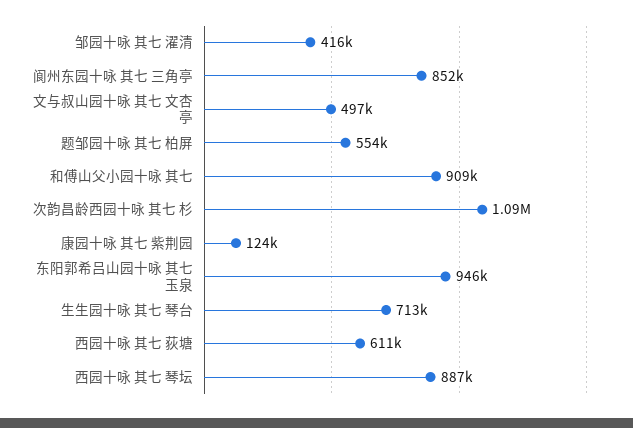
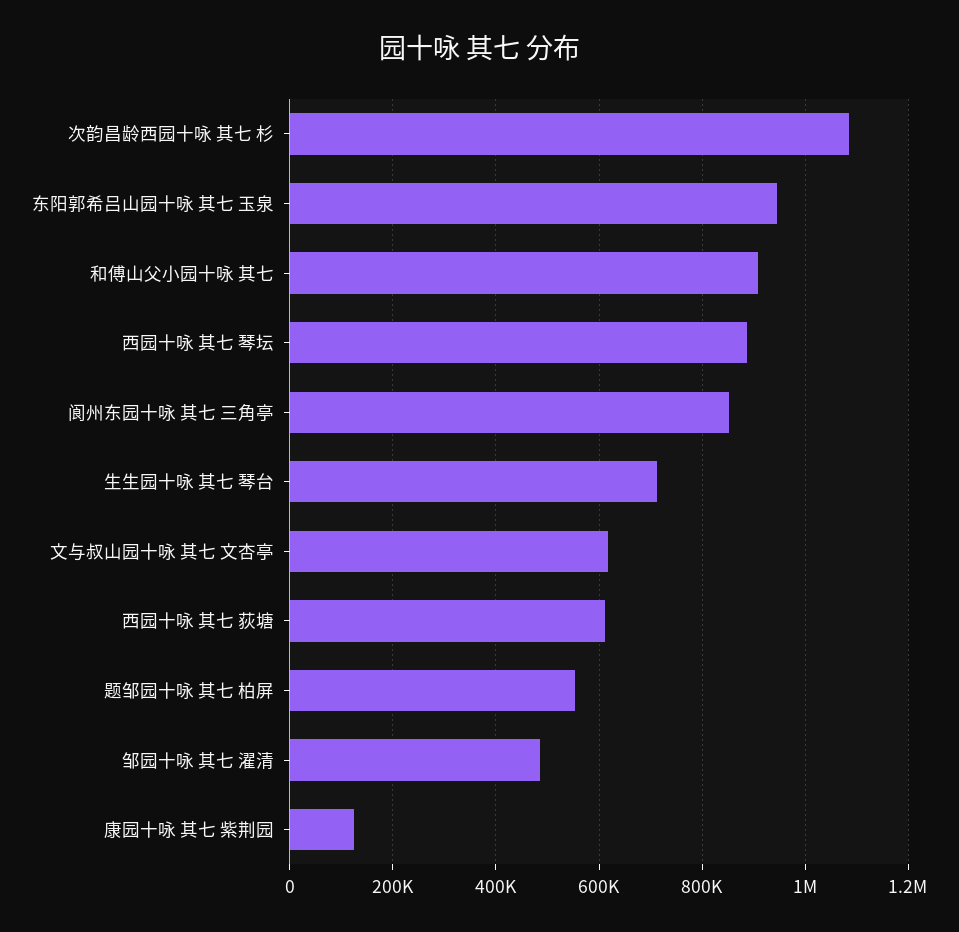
  {
-   "邹园十咏 其七 濯清": 416000,
+   "邹园十咏 其七 濯清": 480000,
    "阆州东园十咏 其七 三角亭": 852000,
-   "文与叔山园十咏 其七 文杏亭": 497000,
+   "文与叔山园十咏 其七 文杏亭": 620000,
    "题邹园十咏 其七 柏屏": 554000,
    "和傅山父小园十咏 其七": 909000,
    "次韵昌龄西园十咏 其七 杉": 1090000,
    "康园十咏 其七 紫荆园": 124000,
    "东阳郭希吕山园十咏 其七 玉泉": 946000,
    "生生园十咏 其七 琴台": 713000,
    "西园十咏 其七 荻塘": 611000,
    "西园十咏 其七 琴坛": 887000
  }

